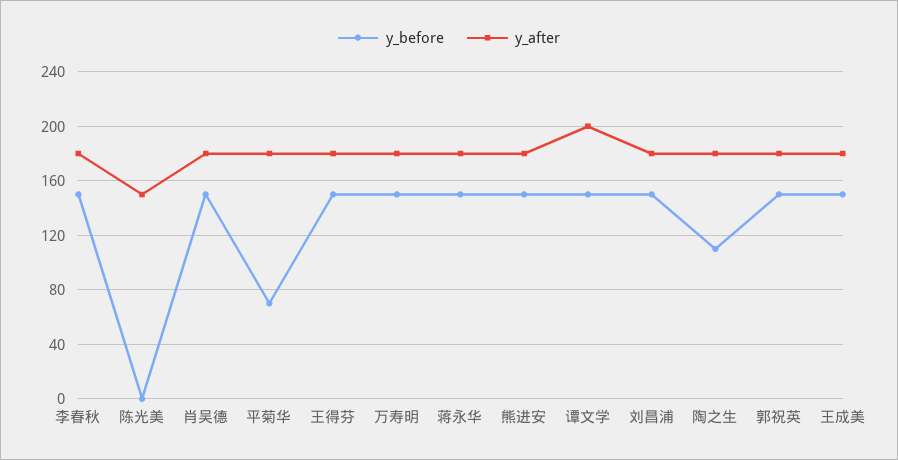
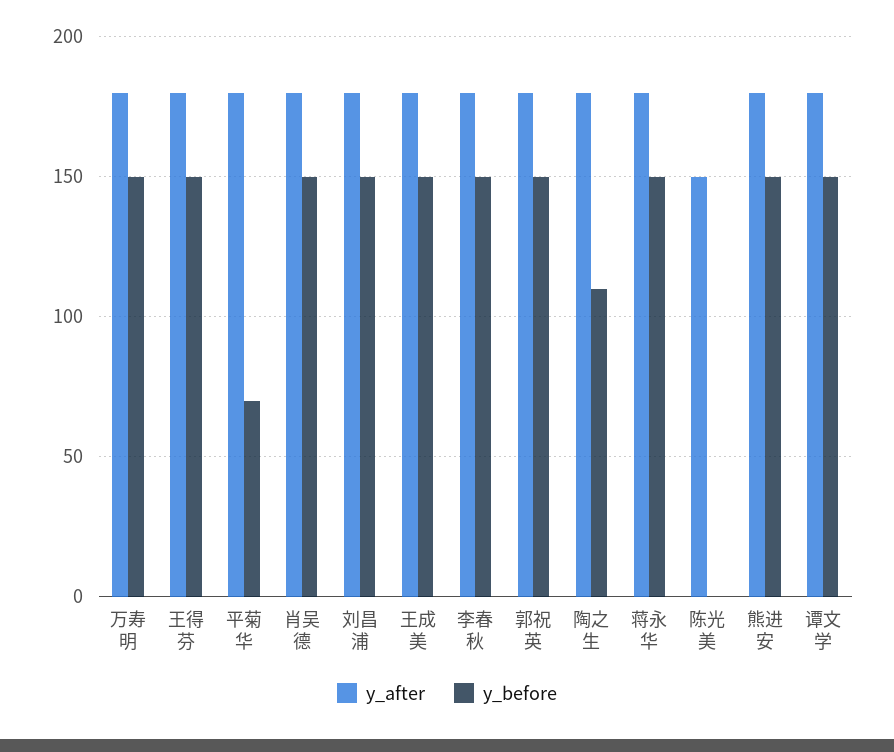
  {
    "y_before": {
      "李春秋": 150,
      "陈光美": 0,
      "肖吴德": 150,
      "平菊华": 70,
      "王得芬": 150,
      "万寿明": 150,
      "蒋永华": 150,
      "熊进安": 150,
      "谭文学": 150,
      "刘昌浦": 150,
      "陶之生": 110,
      "郭祝英": 150,
      "王成美": 150
    },
    "y_after": {
      "李春秋": 180,
      "陈光美": 150,
      "肖吴德": 180,
      "平菊华": 180,
      "王得芬": 180,
      "万寿明": 180,
      "蒋永华": 180,
      "熊进安": 180,
-     "谭文学": 200,
+     "谭文学": 180,
      "刘昌浦": 180,
      "陶之生": 180,
      "郭祝英": 180,
      "王成美": 180
    }
  }

